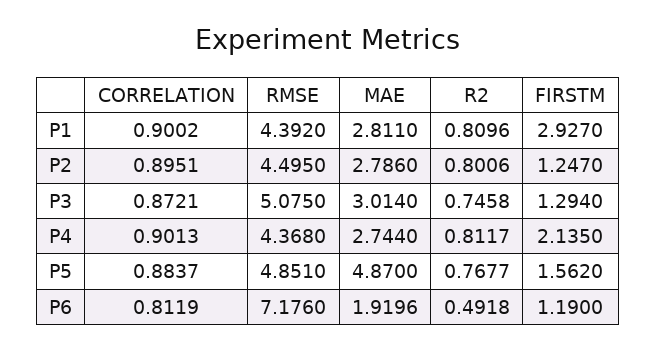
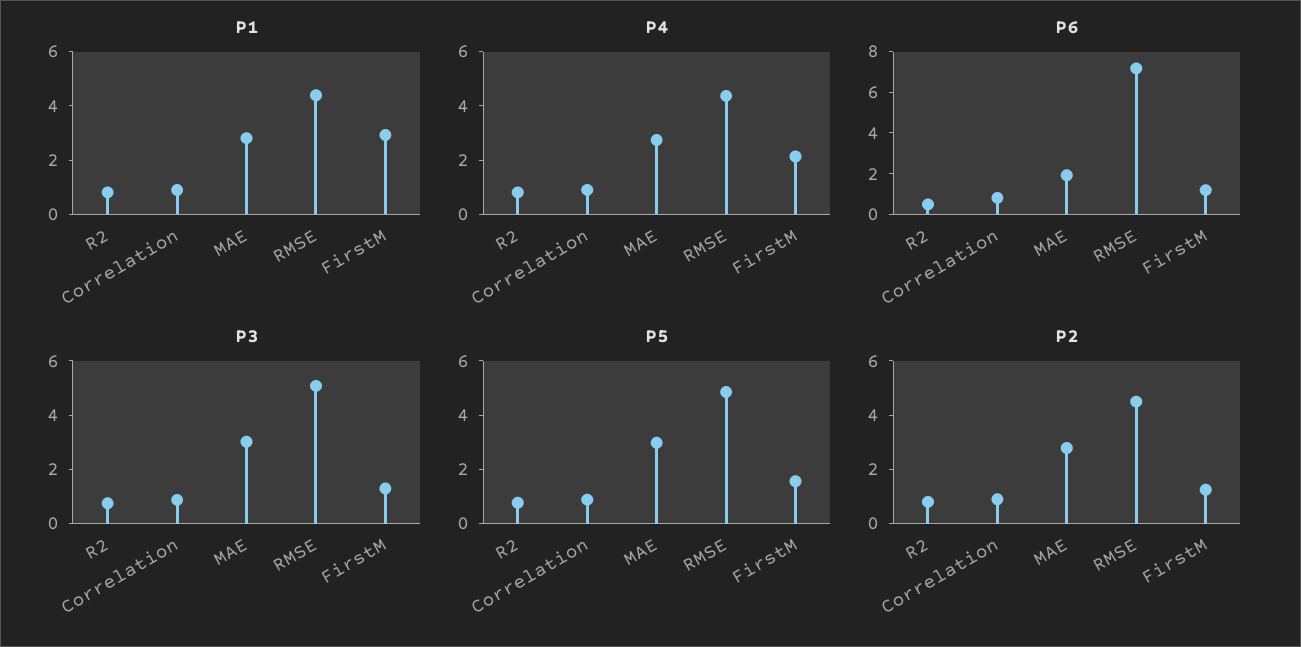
  {
    "P1": {
      "CORRELATION": 0.9002,
      "RMSE": 4.392,
      "MAE": 2.811,
      "R2": 0.8096,
      "FIRSTM": 2.927
    },
    "P2": {
      "CORRELATION": 0.8951,
      "RMSE": 4.495,
      "MAE": 2.786,
      "R2": 0.8006,
      "FIRSTM": 1.247
    },
    "P3": {
      "CORRELATION": 0.8721,
      "RMSE": 5.075,
      "MAE": 3.014,
      "R2": 0.7458,
      "FIRSTM": 1.294
    },
    "P4": {
      "CORRELATION": 0.9013,
      "RMSE": 4.368,
      "MAE": 2.744,
      "R2": 0.8117,
      "FIRSTM": 2.135
    },
    "P5": {
      "CORRELATION": 0.8837,
      "RMSE": 4.851,
-     "MAE": 4.87,
+     "MAE": 3,
      "R2": 0.7677,
      "FIRSTM": 1.562
    },
    "P6": {
      "CORRELATION": 0.8119,
      "RMSE": 7.176,
      "MAE": 1.9196,
      "R2": 0.4918,
      "FIRSTM": 1.19
    }
  }

